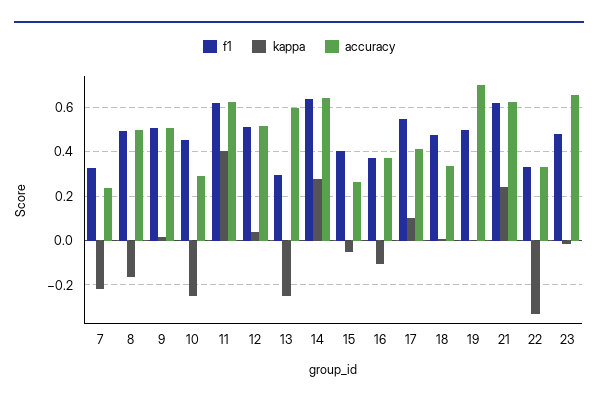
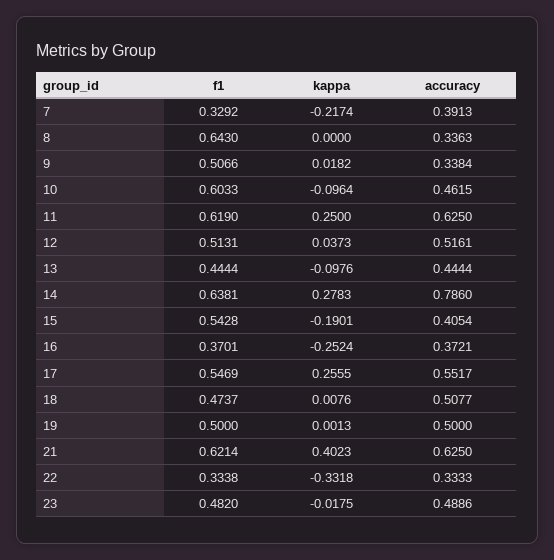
  {
    "f1": {
      "7": 0.3292,
-     "8": 0.5,
+     "8": 0.643,
      "9": 0.5066,
-     "10": 0.45,
+     "10": 0.6033,
      "11": 0.619,
      "12": 0.5131,
-     "13": 0.3,
+     "13": 0.4444,
      "14": 0.6381,
-     "15": 0.4,
+     "15": 0.5428,
      "16": 0.3701,
      "17": 0.5469,
      "18": 0.4737,
      "19": 0.5,
      "21": 0.6214,
      "22": 0.3338,
      "23": 0.482
    },
    "kappa": {
      "7": -0.2174,
-     "8": -0.15,
+     "8": 0,
      "9": 0.0182,
-     "10": -0.25,
+     "10": -0.0964,
-     "11": 0.4,
+     "11": 0.25,
      "12": 0.0373,
-     "13": -0.25,
+     "13": -0.0976,
      "14": 0.2783,
-     "15": -0.05,
+     "15": -0.1901,
-     "16": -0.1,
+     "16": -0.2524,
-     "17": 0.1,
+     "17": 0.2555,
      "18": 0.0076,
      "19": 0.0013,
-     "21": 0.25,
+     "21": 0.4023,
      "22": -0.3318,
      "23": -0.0175
    },
    "accuracy": {
-     "7": 0.25,
+     "7": 0.3913,
-     "8": 0.5,
+     "8": 0.3363,
-     "9": 0.5,
+     "9": 0.3384,
-     "10": 0.3,
+     "10": 0.4615,
      "11": 0.625,
      "12": 0.5161,
-     "13": 0.6,
+     "13": 0.4444,
-     "14": 0.65,
+     "14": 0.786,
-     "15": 0.25,
+     "15": 0.4054,
      "16": 0.3721,
-     "17": 0.4,
+     "17": 0.5517,
-     "18": 0.35,
+     "18": 0.5077,
-     "19": 0.7,
+     "19": 0.5,
      "21": 0.625,
      "22": 0.3333,
-     "23": 0.65
+     "23": 0.4886
    }
  }

